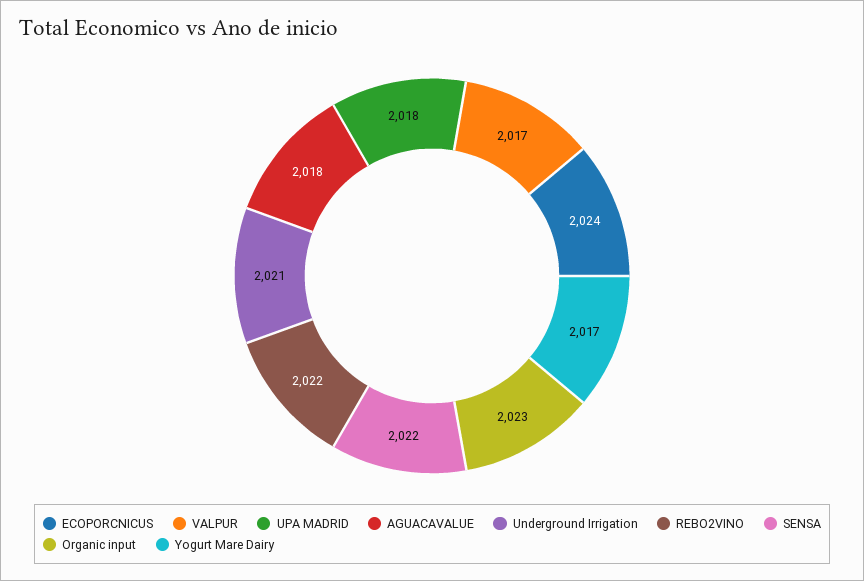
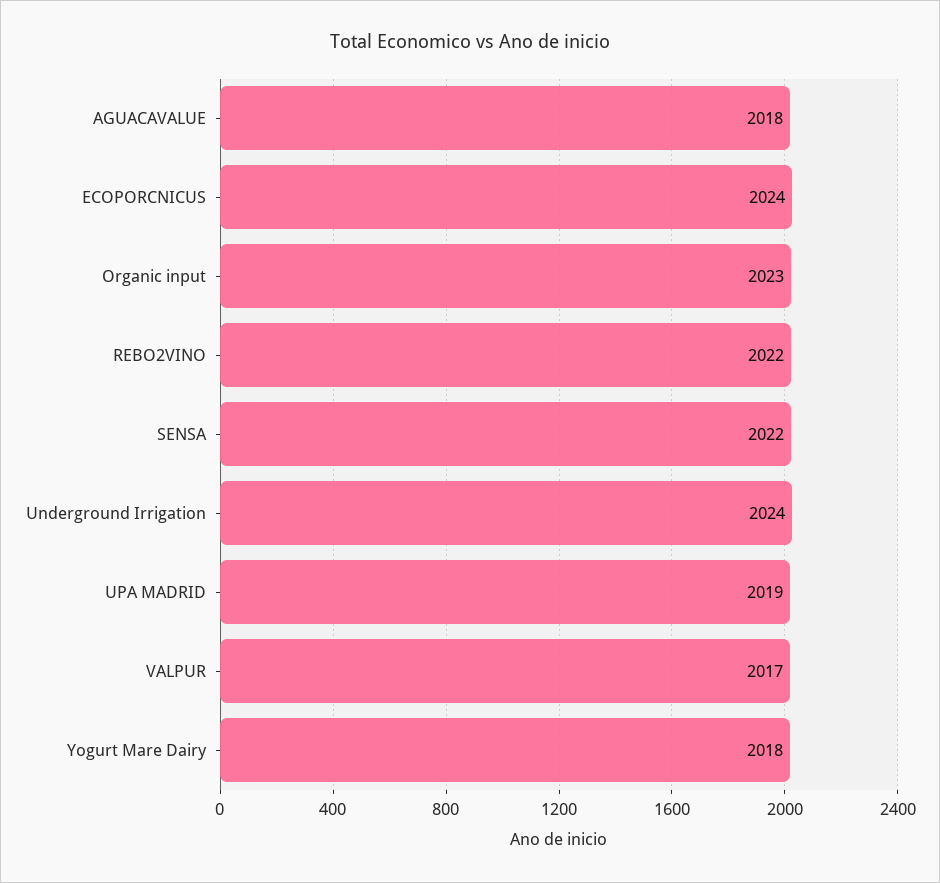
  {
    "ECOPORCNICUS": 2024,
    "VALPUR": 2017,
-   "UPA MADRID": 2018,
+   "UPA MADRID": 2019,
    "AGUACAVALUE": 2018,
-   "Underground Irrigation": 2021,
+   "Underground Irrigation": 2024,
    "REBO2VINO": 2022,
    "SENSA": 2022,
    "Organic input": 2023,
-   "Yogurt Mare Dairy": 2017
+   "Yogurt Mare Dairy": 2018
  }

